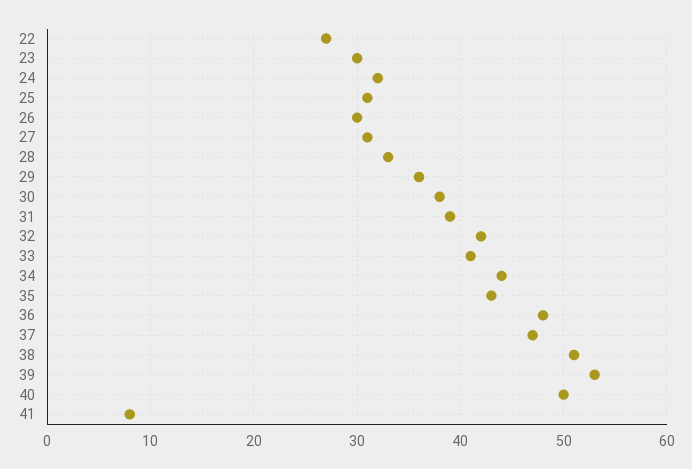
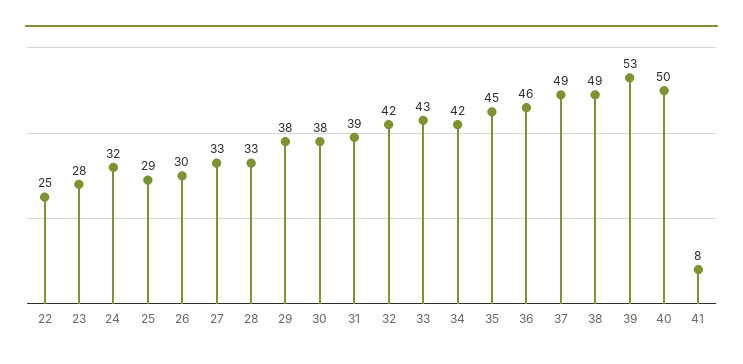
  {
-   "22": 27,
+   "22": 25,
-   "23": 30,
+   "23": 28,
    "24": 32,
-   "25": 31,
+   "25": 29,
    "26": 30,
-   "27": 31,
+   "27": 33,
    "28": 33,
-   "29": 36,
+   "29": 38,
    "30": 38,
    "31": 39,
    "32": 42,
-   "33": 41,
+   "33": 43,
-   "34": 44,
+   "34": 42,
-   "35": 43,
+   "35": 45,
-   "36": 48,
+   "36": 46,
-   "37": 47,
+   "37": 49,
-   "38": 51,
+   "38": 49,
    "39": 53,
    "40": 50,
    "41": 8
  }

